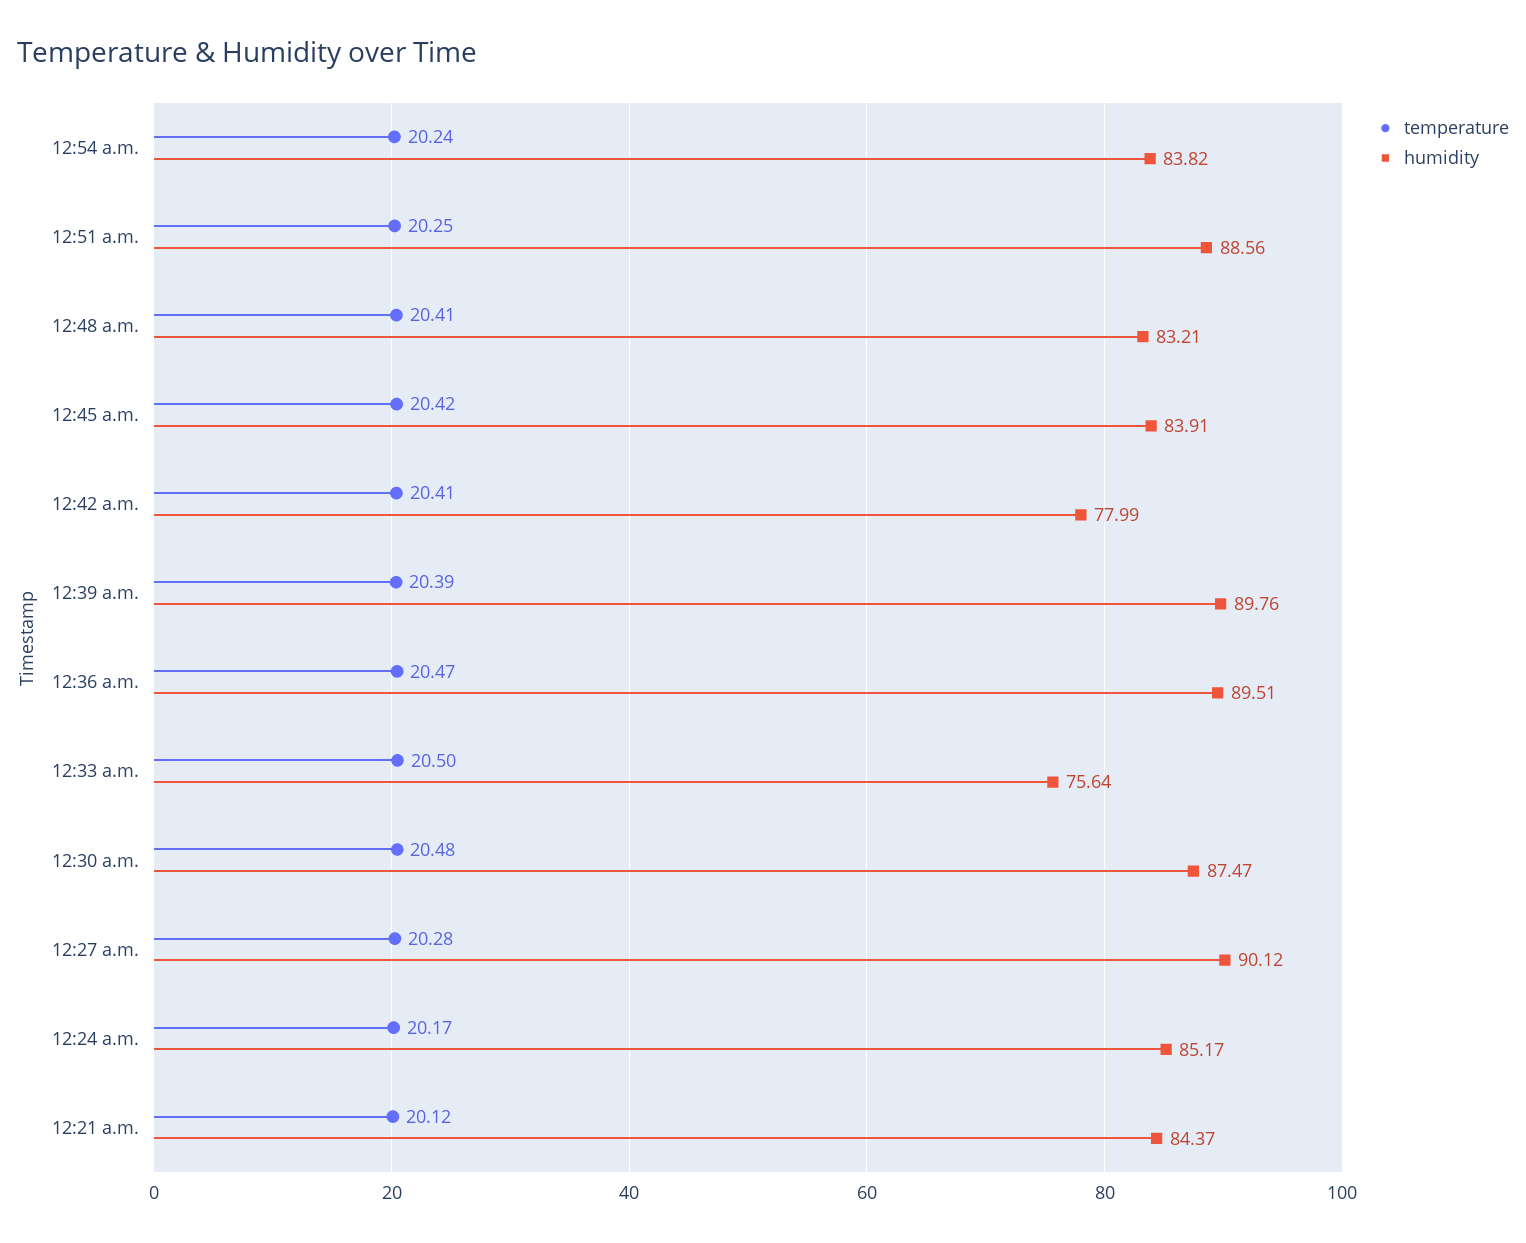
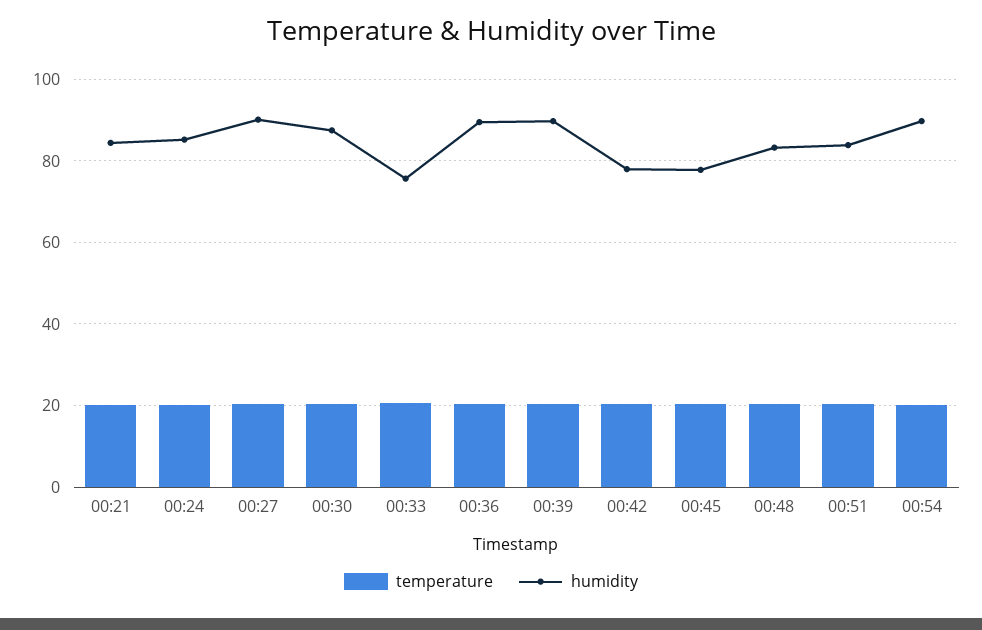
  {
    "temperature": {
      "12:54 a.m.": 20.24,
      "12:51 a.m.": 20.25,
      "12:48 a.m.": 20.41,
      "12:45 a.m.": 20.42,
      "12:42 a.m.": 20.41,
      "12:39 a.m.": 20.39,
      "12:36 a.m.": 20.47,
      "12:33 a.m.": 20.5,
      "12:30 a.m.": 20.48,
      "12:27 a.m.": 20.28,
      "12:24 a.m.": 20.17,
      "12:21 a.m.": 20.12
    },
    "humidity": {
-     "12:54 a.m.": 83.82,
+     "12:54 a.m.": 90,
-     "12:51 a.m.": 88.56,
+     "12:51 a.m.": 84,
      "12:48 a.m.": 83.21,
-     "12:45 a.m.": 83.91,
+     "12:45 a.m.": 78,
      "12:42 a.m.": 77.99,
      "12:39 a.m.": 89.76,
      "12:36 a.m.": 89.51,
      "12:33 a.m.": 75.64,
      "12:30 a.m.": 87.47,
      "12:27 a.m.": 90.12,
      "12:24 a.m.": 85.17,
      "12:21 a.m.": 84.37
    }
  }

